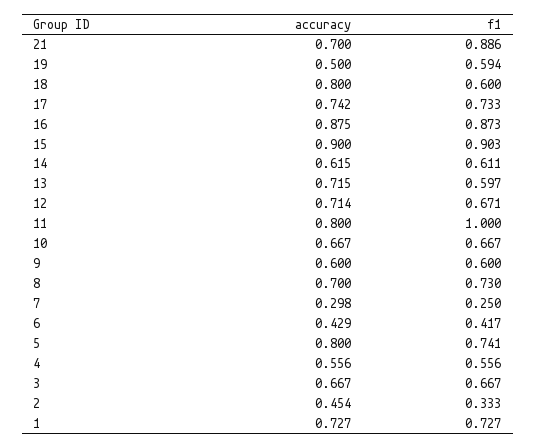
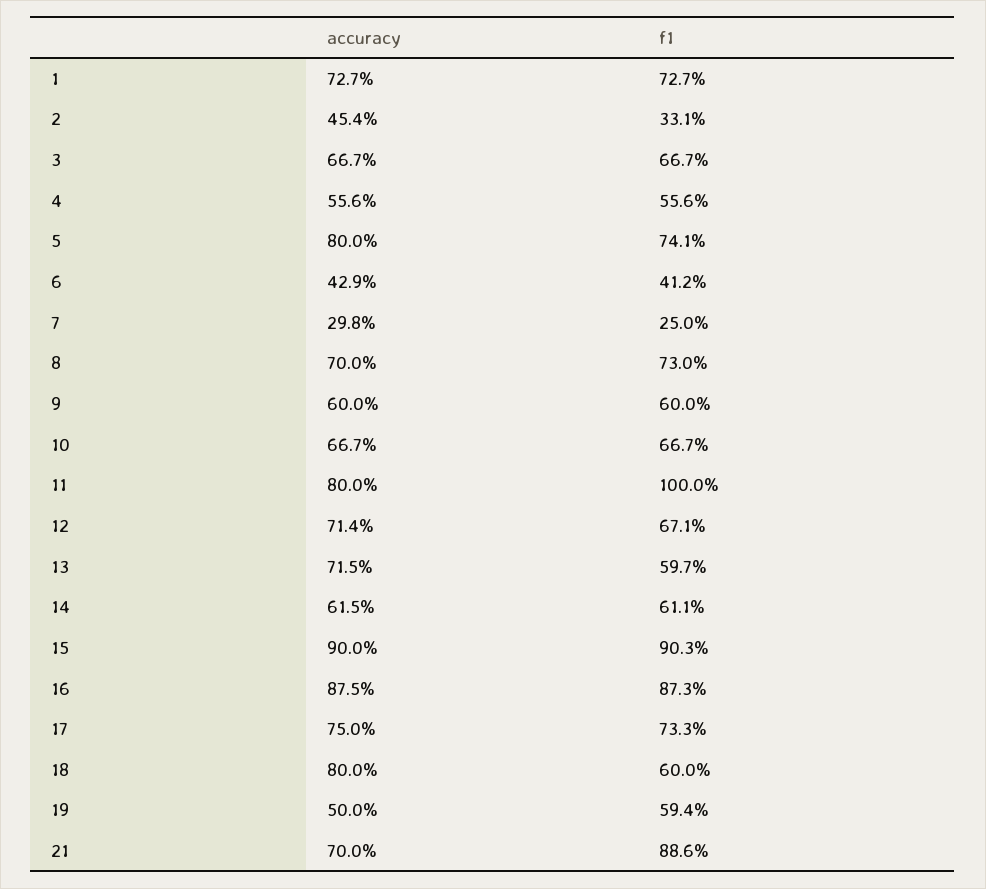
  {
    "accuracy": {
      "21": 0.7,
      "19": 0.5,
      "18": 0.8,
-     "17": 0.742,
+     "17": 0.75,
      "16": 0.875,
      "15": 0.9,
      "14": 0.615,
      "13": 0.715,
      "12": 0.714,
      "11": 0.8,
      "10": 0.667,
      "9": 0.6,
      "8": 0.7,
      "7": 0.298,
      "6": 0.429,
      "5": 0.8,
      "4": 0.556,
      "3": 0.667,
      "2": 0.454,
      "1": 0.727
    },
    "f1": {
      "21": 0.886,
      "19": 0.594,
      "18": 0.6,
      "17": 0.733,
      "16": 0.873,
      "15": 0.903,
      "14": 0.611,
      "13": 0.597,
      "12": 0.671,
      "11": 1,
      "10": 0.667,
      "9": 0.6,
      "8": 0.73,
      "7": 0.25,
-     "6": 0.417,
+     "6": 0.412,
      "5": 0.741,
      "4": 0.556,
      "3": 0.667,
-     "2": 0.333,
+     "2": 0.331,
      "1": 0.727
    }
  }

